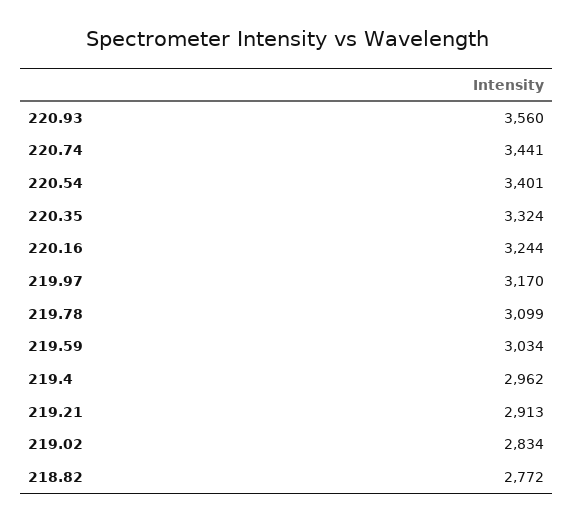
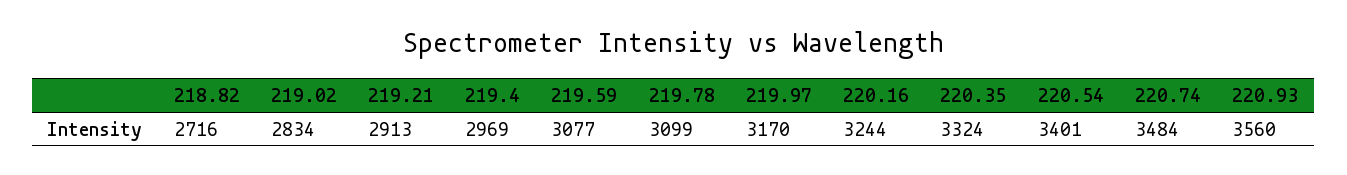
  {
    "220.93": 3560,
-   "220.74": 3441,
+   "220.74": 3484,
    "220.54": 3401,
    "220.35": 3324,
    "220.16": 3244,
    "219.97": 3170,
    "219.78": 3099,
-   "219.59": 3034,
+   "219.59": 3077,
-   "219.4": 2962,
+   "219.4": 2969,
    "219.21": 2913,
    "219.02": 2834,
-   "218.82": 2772
+   "218.82": 2716
  }

